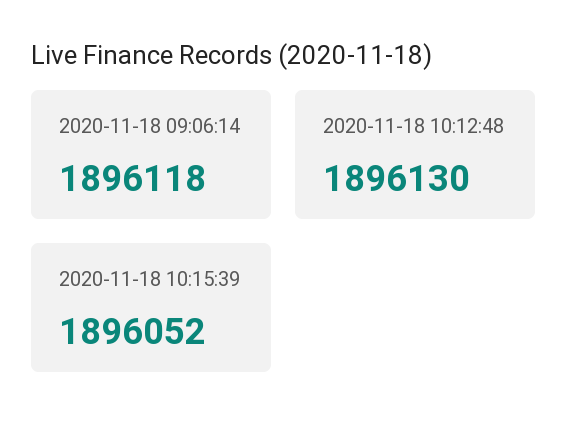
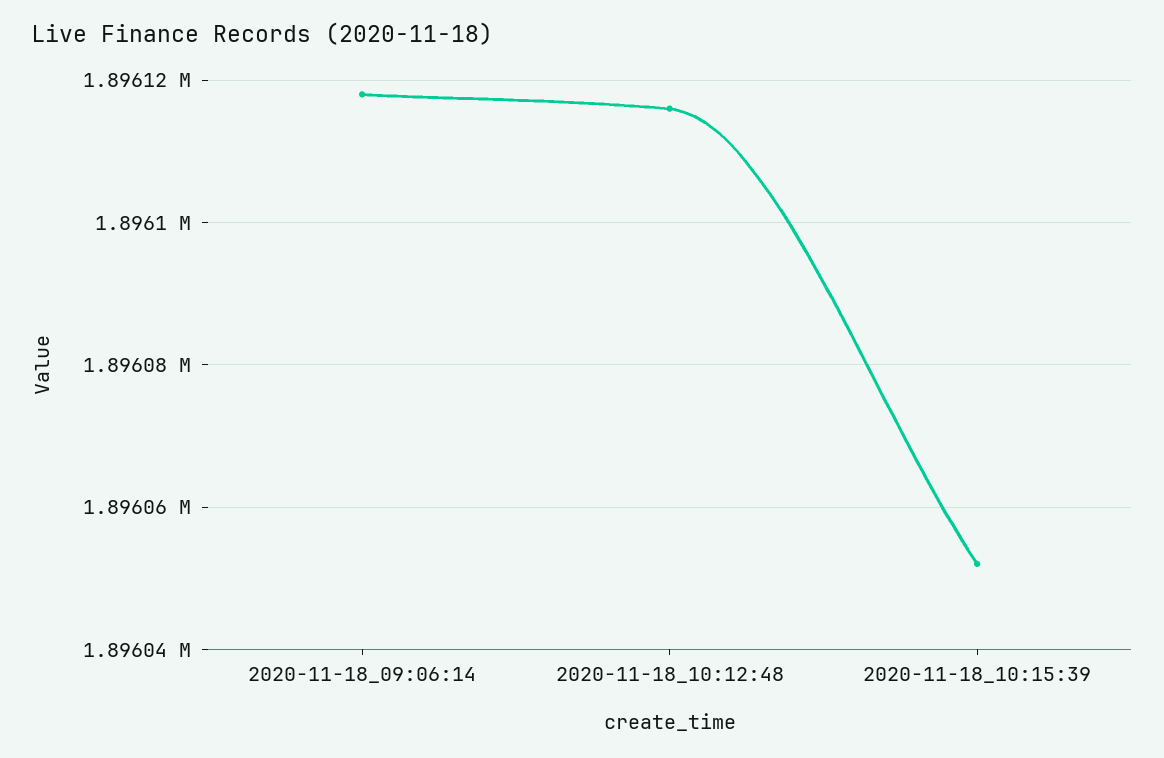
  {
    "2020-11-18 09:06:14": 1896118,
-   "2020-11-18 10:12:48": 1896130,
+   "2020-11-18 10:12:48": 1896115,
    "2020-11-18 10:15:39": 1896052
  }

